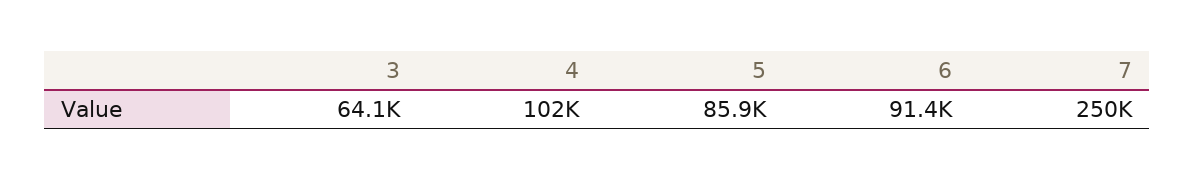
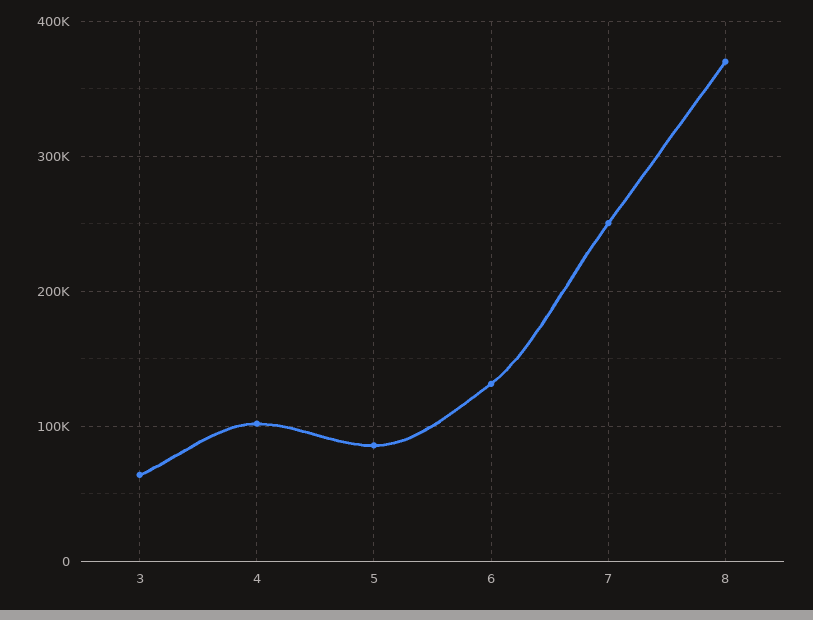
  {
    "3": 64100,
    "4": 102000,
    "5": 85900,
-   "6": 91400,
+   "6": 130000,
-   "7": 250000
+   "7": 250000,
+   "8": 370000
  }

